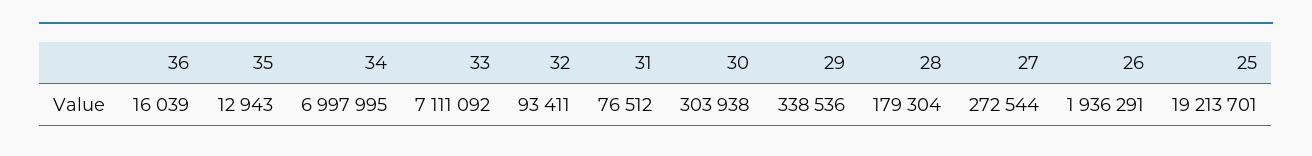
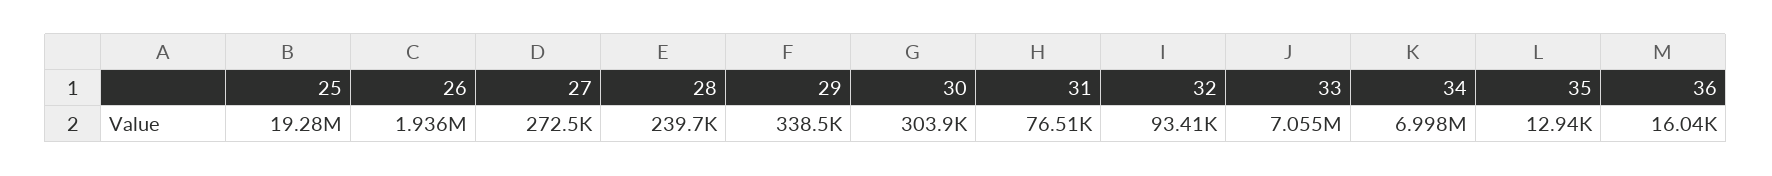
  {
    "36": 16039,
    "35": 12943,
    "34": 6997995,
-   "33": 7111092,
+   "33": 7055000,
    "32": 93411,
    "31": 76512,
    "30": 303938,
    "29": 338536,
-   "28": 179304,
+   "28": 239700,
    "27": 272544,
    "26": 1936291,
-   "25": 19213701
+   "25": 19280000
  }

